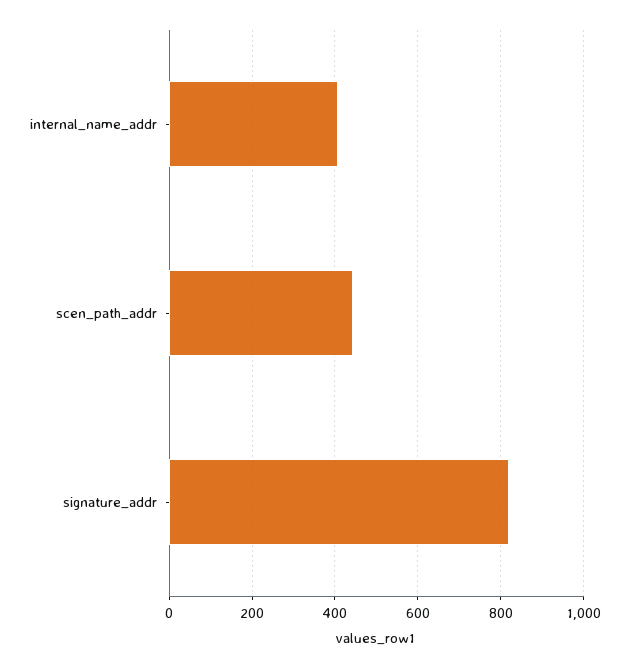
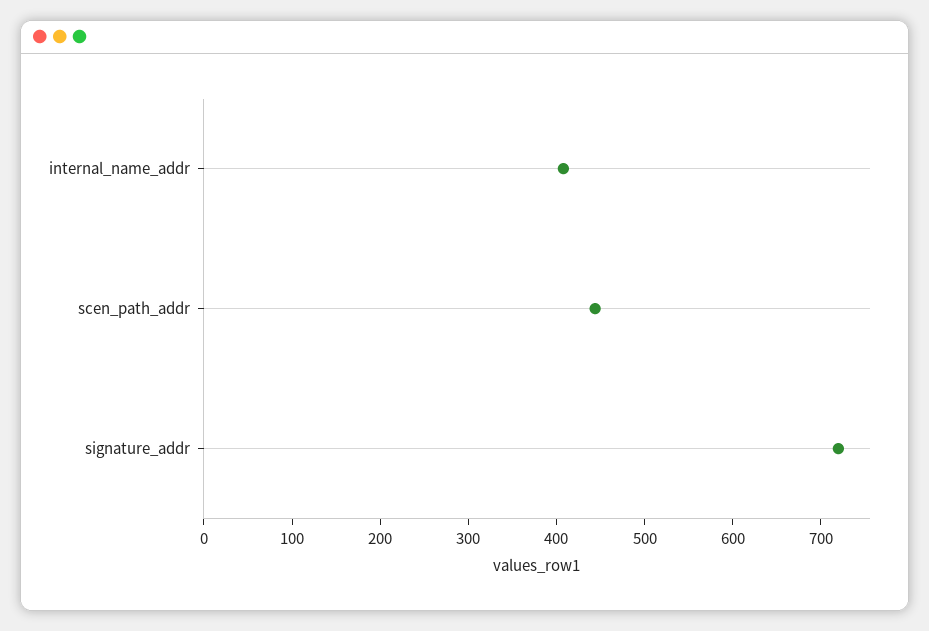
  {
    "internal_name_addr": 400,
    "scen_path_addr": 440,
-   "signature_addr": 820
+   "signature_addr": 720
  }

